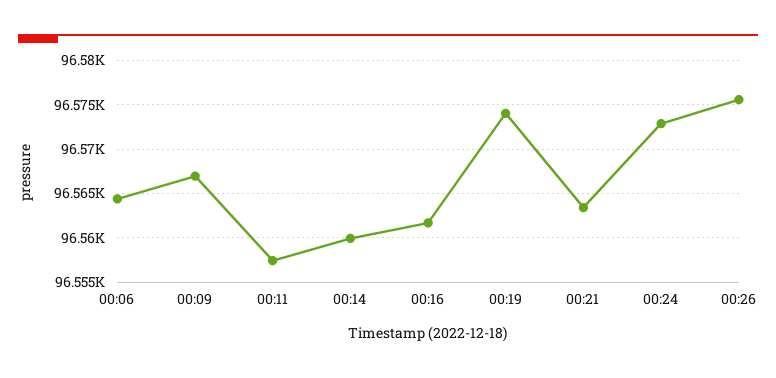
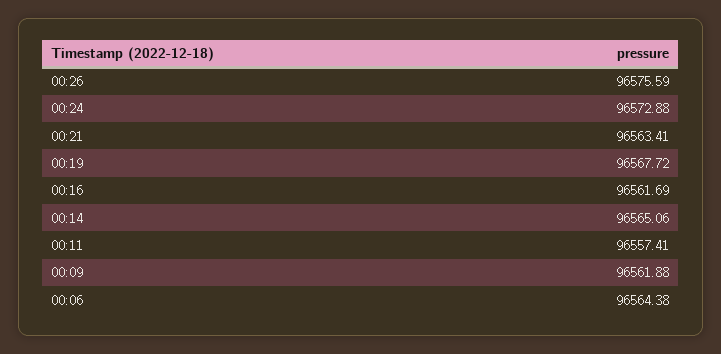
  {
    "00:06": 96564.38,
-   "00:09": 96567,
+   "00:09": 96561.88,
    "00:11": 96557.41,
-   "00:14": 96560,
+   "00:14": 96565.06,
    "00:16": 96561.69,
-   "00:19": 96574,
+   "00:19": 96567.72,
    "00:21": 96563.41,
    "00:24": 96572.88,
    "00:26": 96575.59
  }

